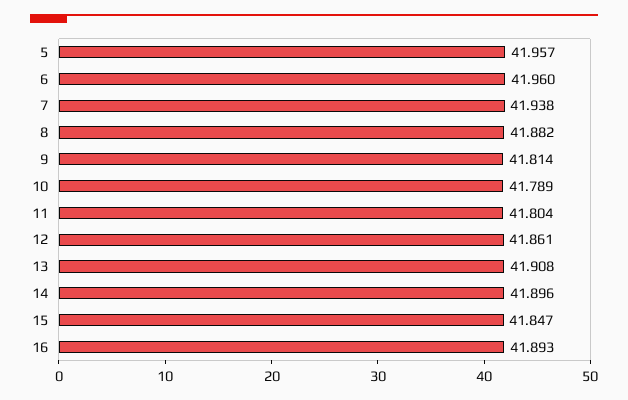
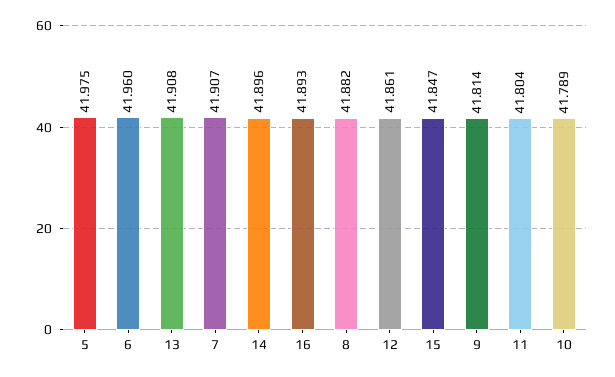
  {
-   "5": 41.957,
+   "5": 41.975,
    "6": 41.96,
-   "7": 41.938,
+   "7": 41.907,
    "8": 41.882,
    "9": 41.814,
    "10": 41.789,
    "11": 41.804,
    "12": 41.861,
    "13": 41.908,
    "14": 41.896,
    "15": 41.847,
    "16": 41.893
  }

